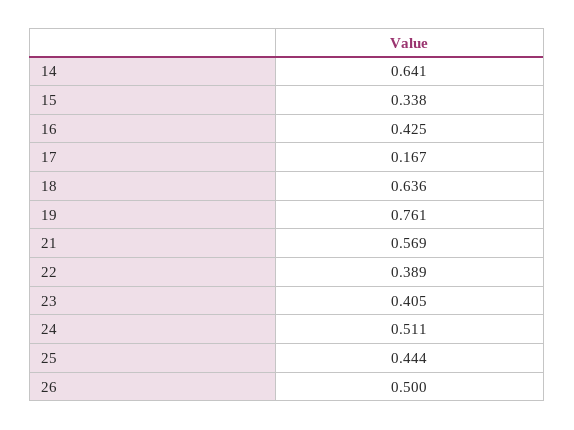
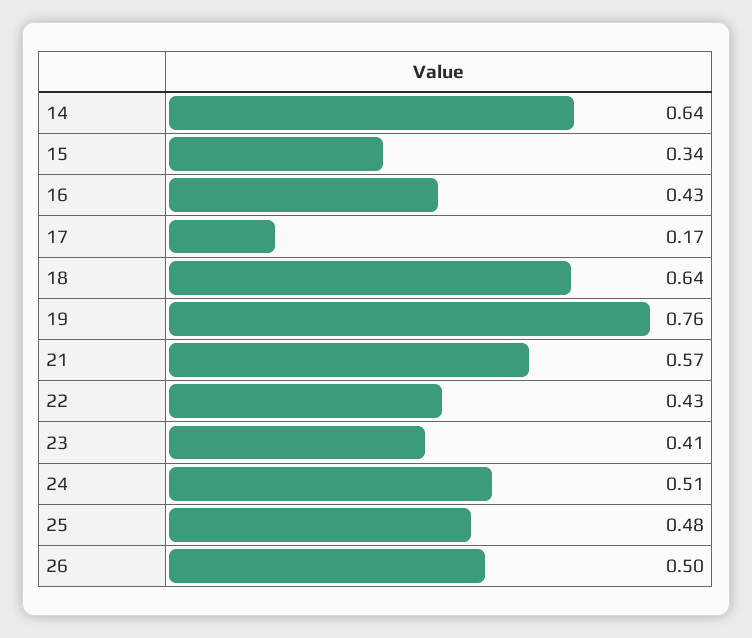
  {
    "14": 0.641,
    "15": 0.338,
    "16": 0.425,
    "17": 0.167,
    "18": 0.636,
    "19": 0.761,
    "21": 0.569,
-   "22": 0.389,
+   "22": 0.43,
    "23": 0.405,
    "24": 0.511,
-   "25": 0.444,
+   "25": 0.48,
    "26": 0.5
  }

